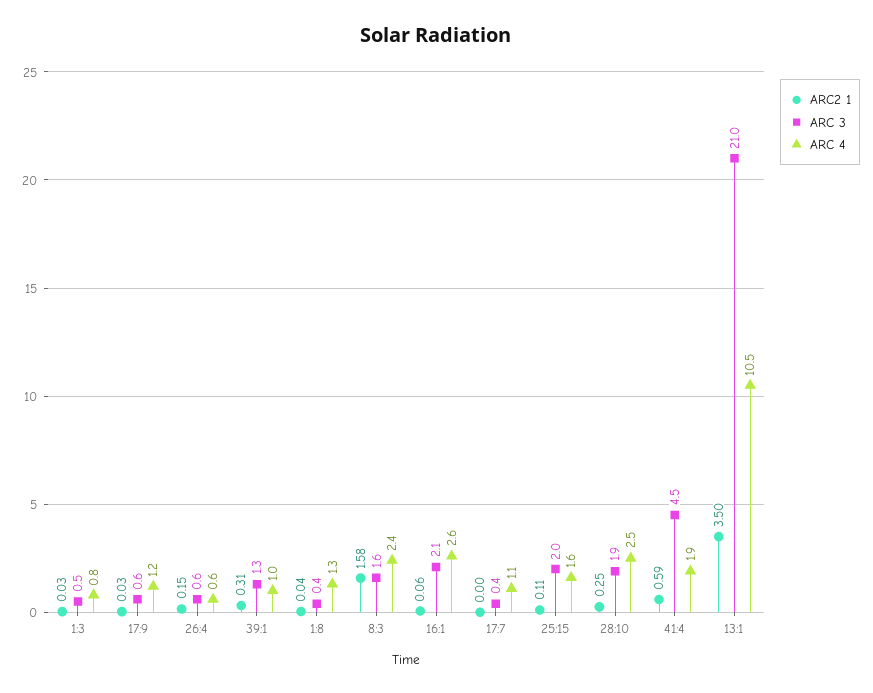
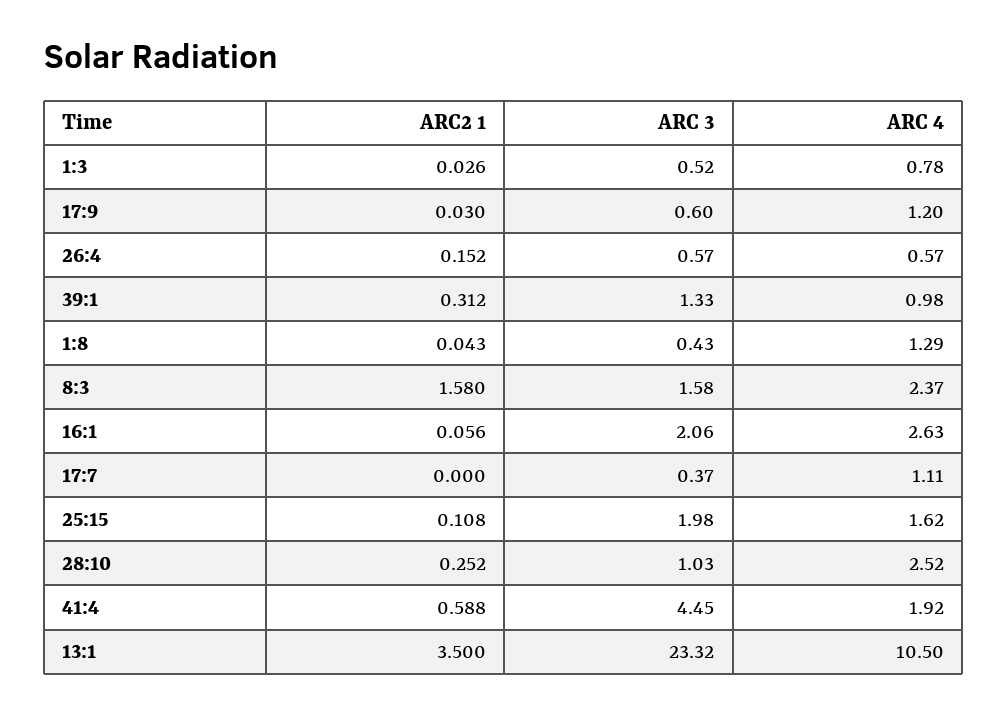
  {
    "ARC2 1": {
      "1:3": 0.026,
      "17:9": 0.03,
      "26:4": 0.152,
      "39:1": 0.312,
      "1:8": 0.043,
      "8:3": 1.58,
      "16:1": 0.056,
      "17:7": 0,
      "25:15": 0.108,
      "28:10": 0.252,
      "41:4": 0.588,
      "13:1": 3.5
    },
    "ARC 3": {
      "1:3": 0.52,
      "17:9": 0.6,
      "26:4": 0.57,
      "39:1": 1.33,
      "1:8": 0.43,
      "8:3": 1.58,
      "16:1": 2.06,
      "17:7": 0.37,
      "25:15": 1.98,
-     "28:10": 1.9,
+     "28:10": 1.03,
      "41:4": 4.45,
-     "13:1": 21
+     "13:1": 23.32
    },
    "ARC 4": {
      "1:3": 0.78,
      "17:9": 1.2,
      "26:4": 0.57,
      "39:1": 0.98,
      "1:8": 1.29,
      "8:3": 2.37,
      "16:1": 2.63,
      "17:7": 1.11,
      "25:15": 1.62,
      "28:10": 2.52,
      "41:4": 1.92,
      "13:1": 10.5
    }
  }

